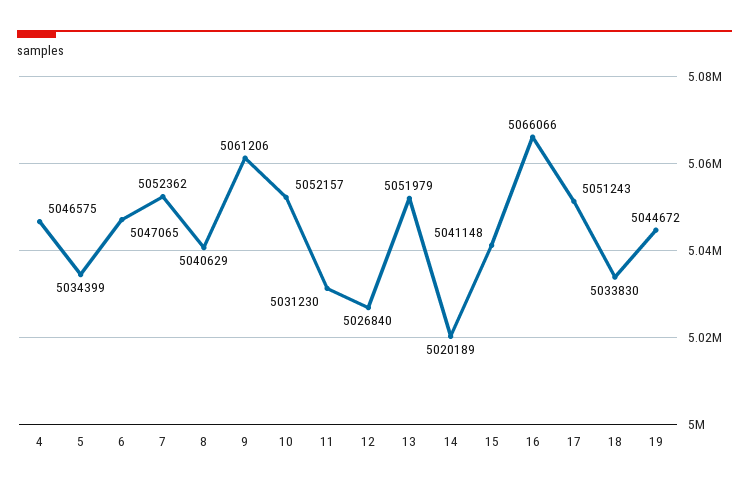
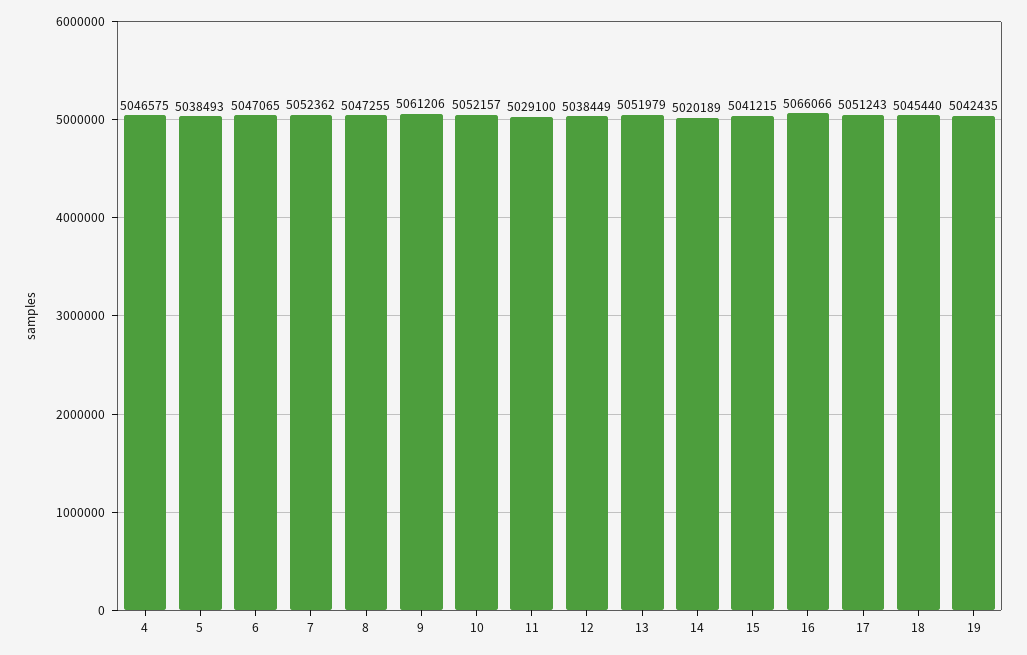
  {
    "4": 5046575,
-   "5": 5034399,
+   "5": 5038493,
    "6": 5047065,
    "7": 5052362,
-   "8": 5040629,
+   "8": 5047255,
    "9": 5061206,
    "10": 5052157,
-   "11": 5031230,
+   "11": 5029100,
-   "12": 5026840,
+   "12": 5038449,
    "13": 5051979,
    "14": 5020189,
-   "15": 5041148,
+   "15": 5041215,
    "16": 5066066,
    "17": 5051243,
-   "18": 5033830,
+   "18": 5045440,
-   "19": 5044672
+   "19": 5042435
  }

